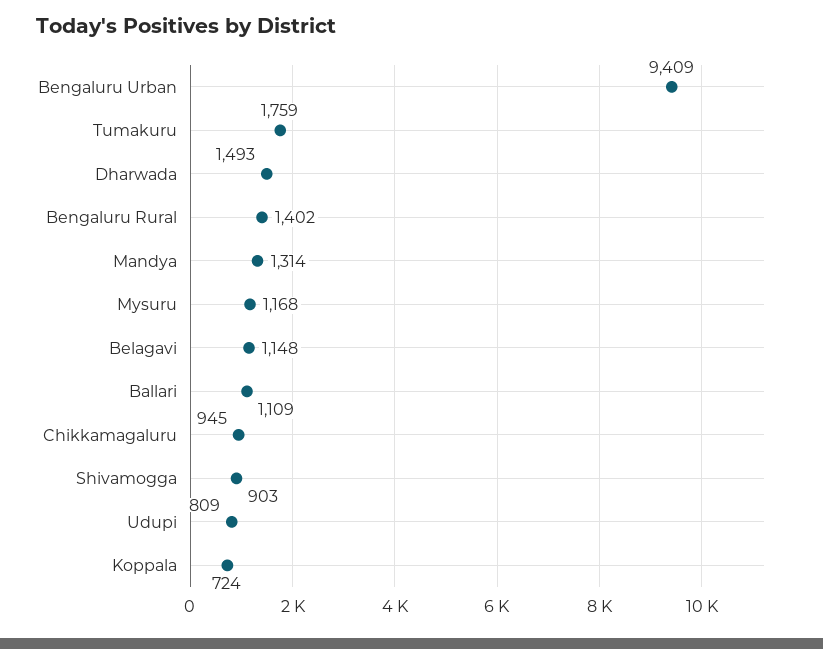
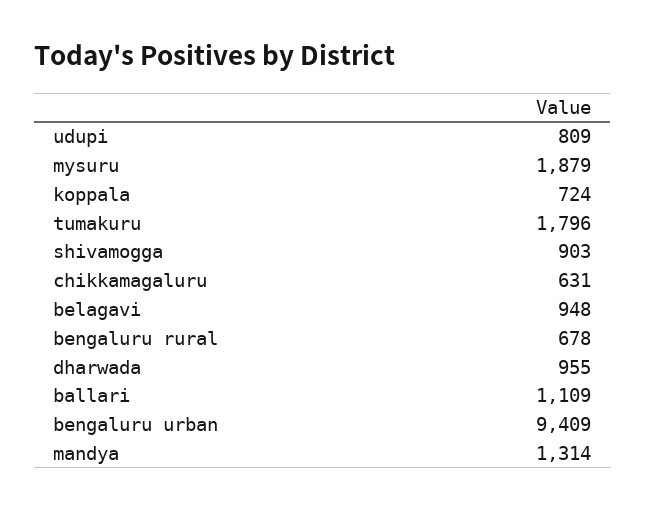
  {
    "Bengaluru Urban": 9409,
-   "Tumakuru": 1759,
+   "Tumakuru": 1796,
-   "Dharwada": 1493,
+   "Dharwada": 955,
-   "Bengaluru Rural": 1402,
+   "Bengaluru Rural": 678,
    "Mandya": 1314,
-   "Mysuru": 1168,
+   "Mysuru": 1879,
-   "Belagavi": 1148,
+   "Belagavi": 948,
    "Ballari": 1109,
-   "Chikkamagaluru": 945,
+   "Chikkamagaluru": 631,
    "Shivamogga": 903,
    "Udupi": 809,
    "Koppala": 724
  }

